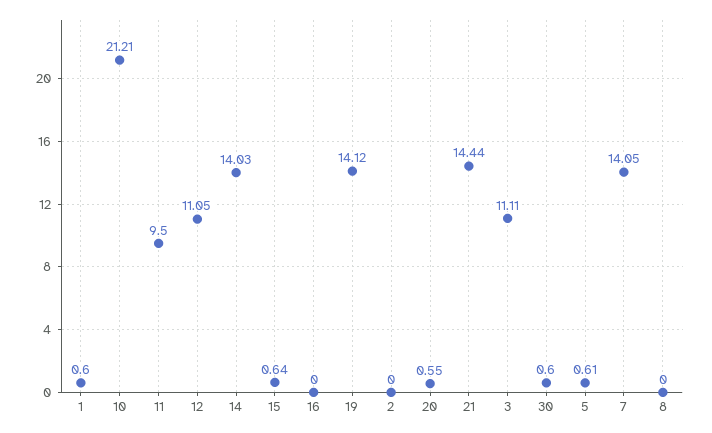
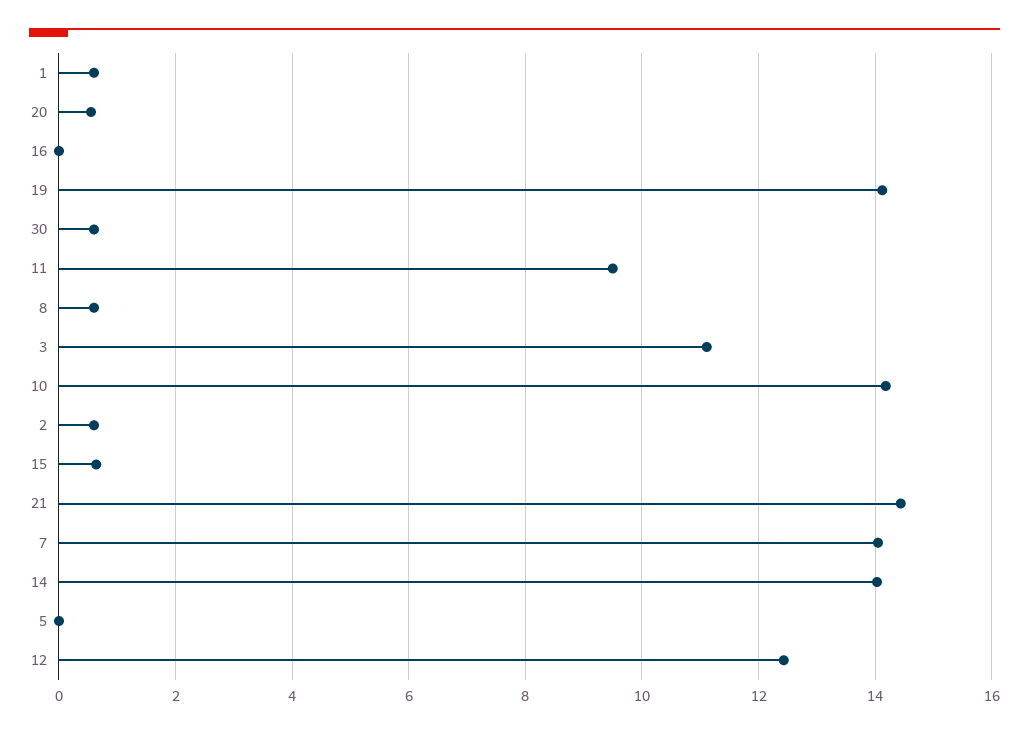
  {
    "1": 0.6,
-   "10": 21.21,
+   "10": 14.2,
    "11": 9.5,
-   "12": 11.05,
+   "12": 12.4,
    "14": 14.03,
    "15": 0.64,
    "16": 0,
    "19": 14.12,
-   "2": 0,
+   "2": 0.6,
    "20": 0.55,
    "21": 14.44,
    "3": 11.11,
    "30": 0.6,
-   "5": 0.61,
+   "5": 0,
    "7": 14.05,
-   "8": 0
+   "8": 0.6
  }

